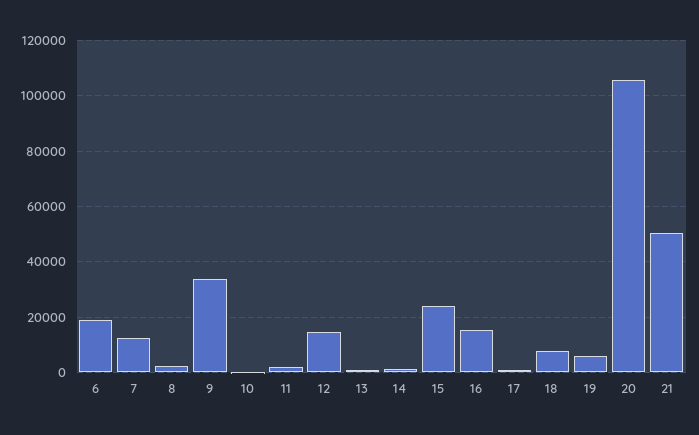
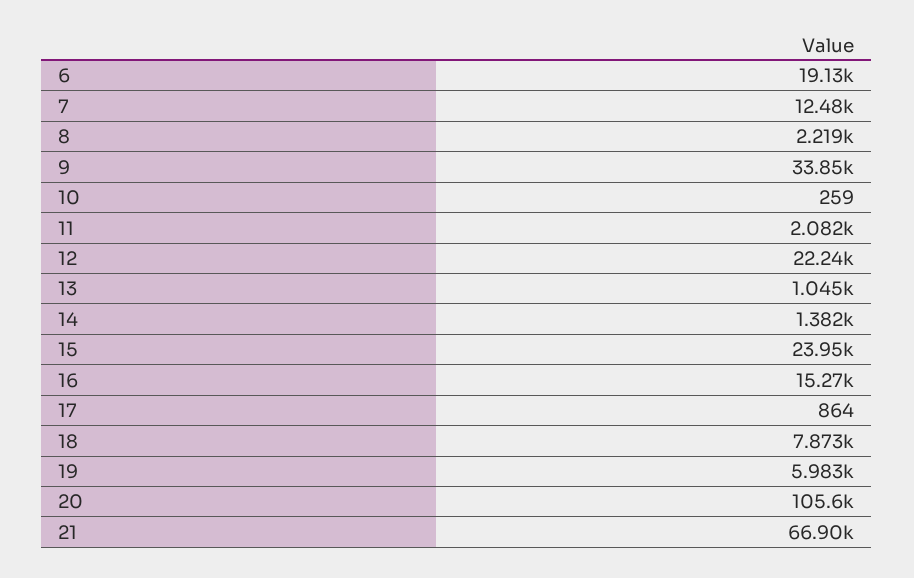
  {
    "6": 19130,
    "7": 12480,
    "8": 2219,
    "9": 33850,
    "10": 259,
    "11": 2082,
-   "12": 15000,
+   "12": 22240,
    "13": 1045,
    "14": 1382,
    "15": 23950,
    "16": 15270,
    "17": 864,
    "18": 7873,
    "19": 5983,
    "20": 105600,
-   "21": 50000
+   "21": 66900
  }

